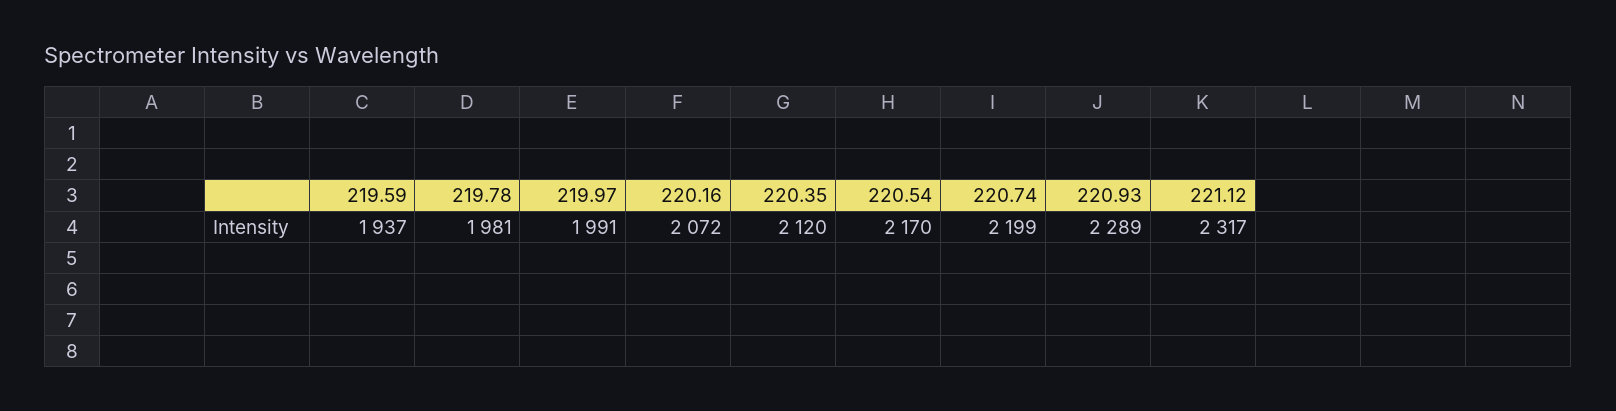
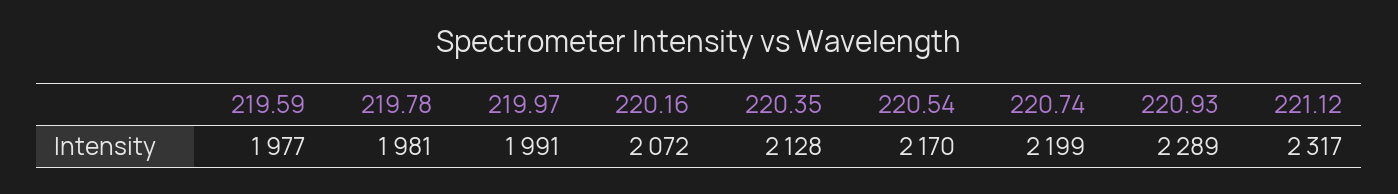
  {
-   "219.59": 1937,
+   "219.59": 1977,
    "219.78": 1981,
    "219.97": 1991,
    "220.16": 2072,
-   "220.35": 2120,
+   "220.35": 2128,
    "220.54": 2170,
    "220.74": 2199,
    "220.93": 2289,
    "221.12": 2317
  }

